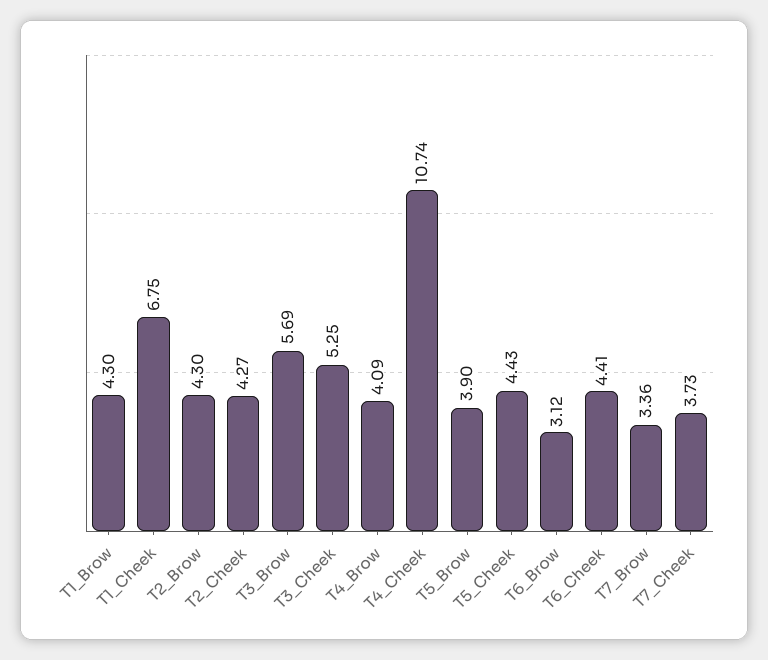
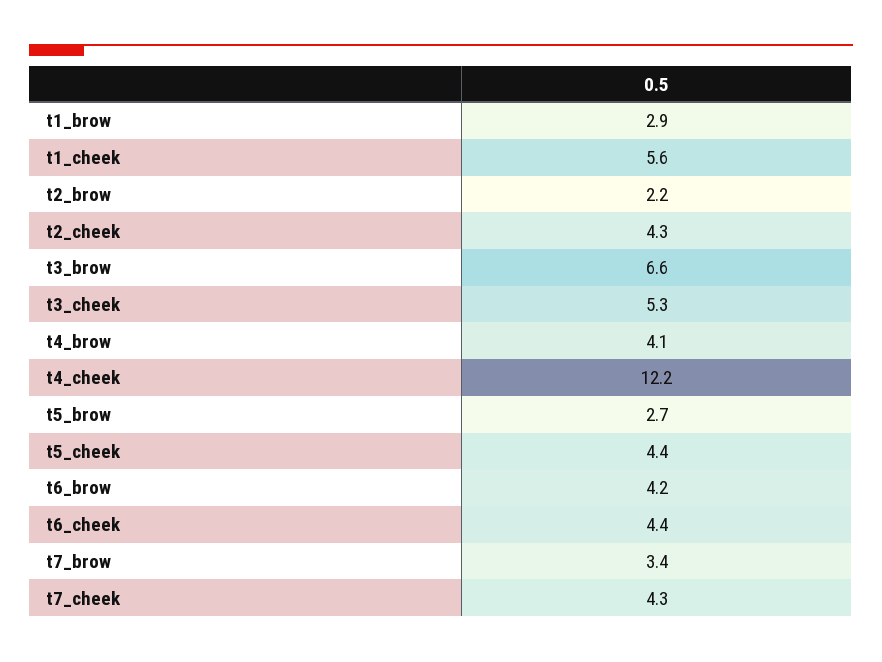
  {
-   "T1_Brow": 4.3,
+   "T1_Brow": 2.9,
-   "T1_Cheek": 6.75,
+   "T1_Cheek": 5.6,
-   "T2_Brow": 4.3,
+   "T2_Brow": 2.2,
    "T2_Cheek": 4.27,
-   "T3_Brow": 5.69,
+   "T3_Brow": 6.6,
    "T3_Cheek": 5.25,
    "T4_Brow": 4.09,
-   "T4_Cheek": 10.74,
+   "T4_Cheek": 12.2,
-   "T5_Brow": 3.9,
+   "T5_Brow": 2.7,
    "T5_Cheek": 4.43,
-   "T6_Brow": 3.12,
+   "T6_Brow": 4.2,
    "T6_Cheek": 4.41,
    "T7_Brow": 3.36,
-   "T7_Cheek": 3.73
+   "T7_Cheek": 4.3
  }

